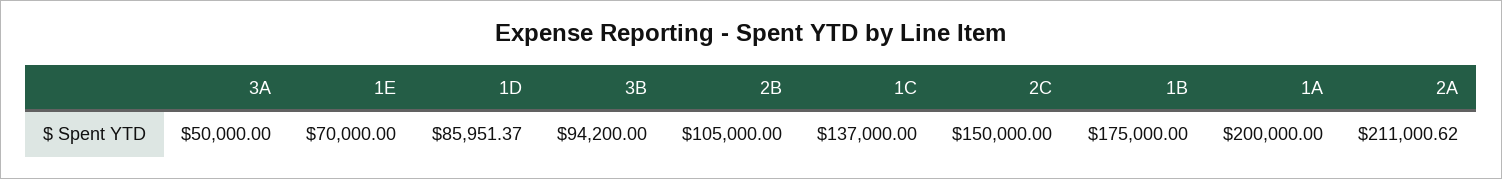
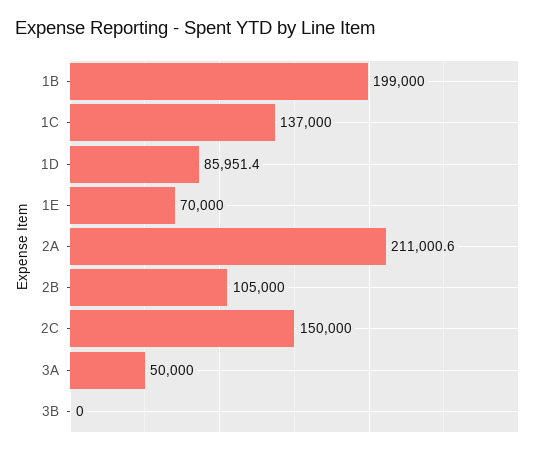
  {
    "3A": 50000,
    "1E": 70000,
    "1D": 85951.37,
-   "3B": 94200,
+   "3B": 0,
    "2B": 105000,
    "1C": 137000,
    "2C": 150000,
-   "1B": 175000,
+   "1B": 199000,
-   "1A": 200000,
    "2A": 211000.62
  }

